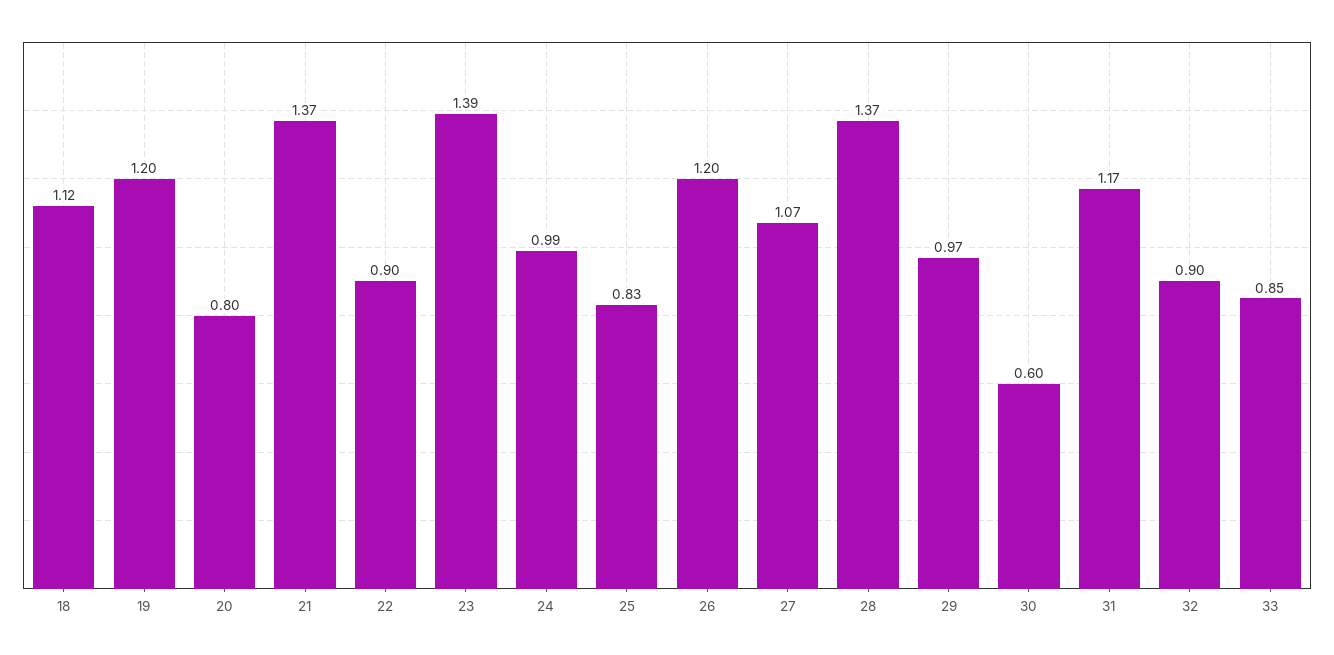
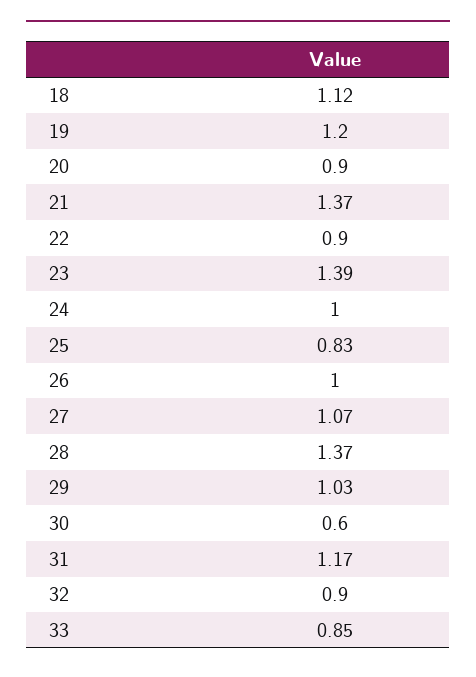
  {
    "18": 1.12,
    "19": 1.2,
-   "20": 0.8,
+   "20": 0.9,
    "21": 1.37,
    "22": 0.9,
    "23": 1.39,
-   "24": 0.99,
+   "24": 1,
    "25": 0.83,
-   "26": 1.2,
+   "26": 1,
    "27": 1.07,
    "28": 1.37,
-   "29": 0.97,
+   "29": 1.03,
    "30": 0.6,
    "31": 1.17,
    "32": 0.9,
    "33": 0.85
  }

